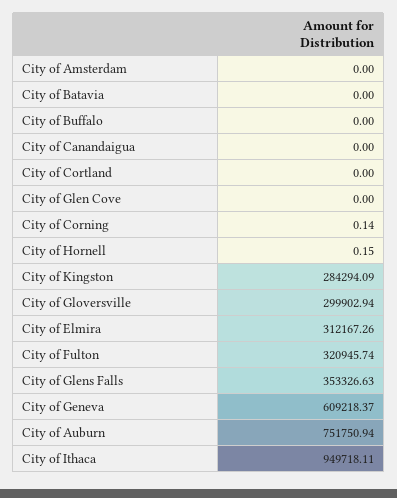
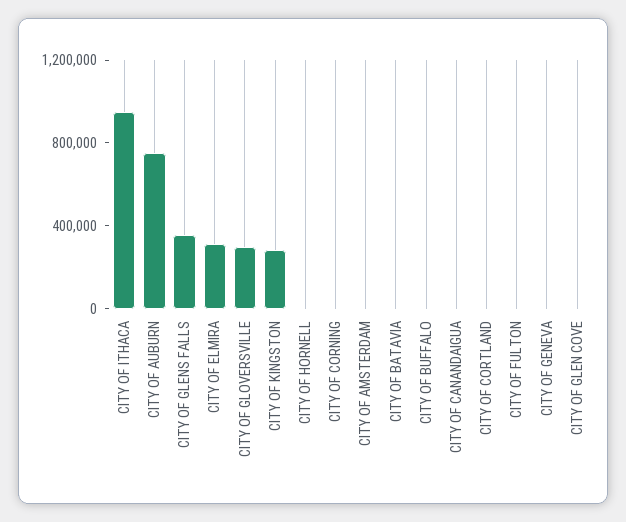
  {
    "City of Amsterdam": 0,
    "City of Batavia": 0,
    "City of Buffalo": 0,
    "City of Canandaigua": 0,
    "City of Cortland": 0,
    "City of Glen Cove": 0,
    "City of Corning": 0.14,
    "City of Hornell": 0.15,
    "City of Kingston": 284294.09,
    "City of Gloversville": 299902.94,
    "City of Elmira": 312167.26,
-   "City of Fulton": 320945.74,
+   "City of Fulton": 0,
    "City of Glens Falls": 353326.63,
-   "City of Geneva": 609218.37,
+   "City of Geneva": 0,
    "City of Auburn": 751750.94,
    "City of Ithaca": 949718.11
  }

